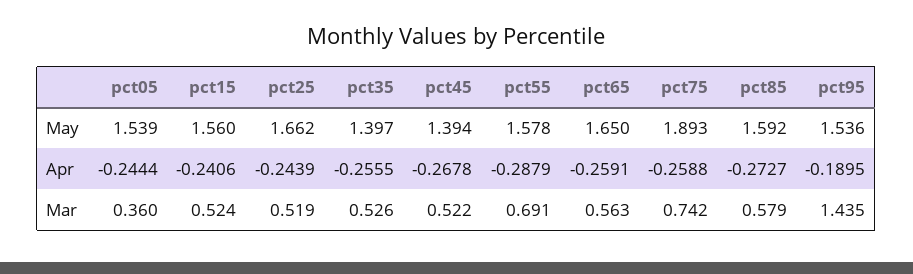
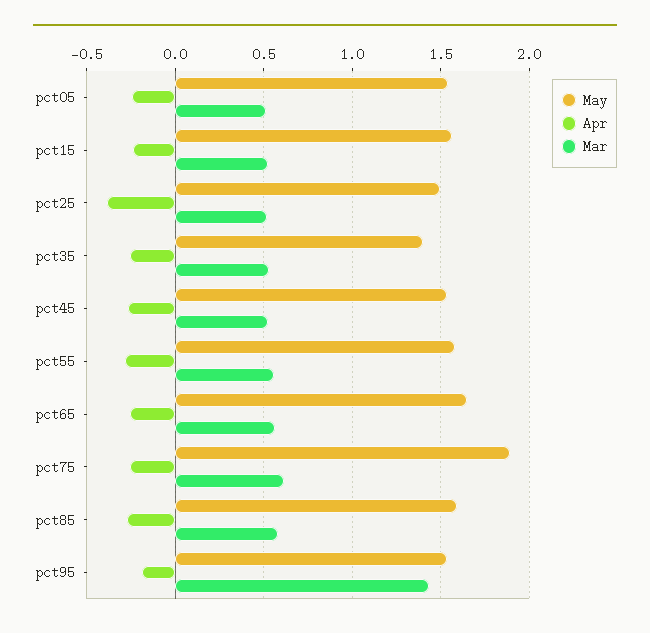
  {
    "May": {
      "pct05": 1.539,
      "pct15": 1.56,
-     "pct25": 1.662,
+     "pct25": 1.5,
      "pct35": 1.397,
-     "pct45": 1.394,
+     "pct45": 1.55,
      "pct55": 1.578,
      "pct65": 1.65,
      "pct75": 1.893,
      "pct85": 1.592,
      "pct95": 1.536
    },
    "Apr": {
      "pct05": -0.2444,
      "pct15": -0.2406,
-     "pct25": -0.2439,
+     "pct25": -0.4,
      "pct35": -0.2555,
      "pct45": -0.2678,
      "pct55": -0.2879,
      "pct65": -0.2591,
      "pct75": -0.2588,
      "pct85": -0.2727,
      "pct95": -0.1895
    },
    "Mar": {
-     "pct05": 0.36,
+     "pct05": 0.5,
      "pct15": 0.524,
      "pct25": 0.519,
      "pct35": 0.526,
      "pct45": 0.522,
-     "pct55": 0.691,
+     "pct55": 0.55,
      "pct65": 0.563,
-     "pct75": 0.742,
+     "pct75": 0.6,
      "pct85": 0.579,
      "pct95": 1.435
    }
  }

